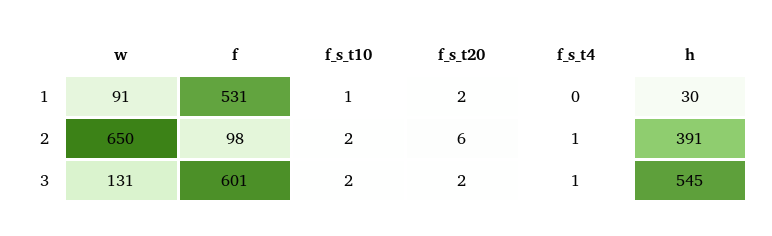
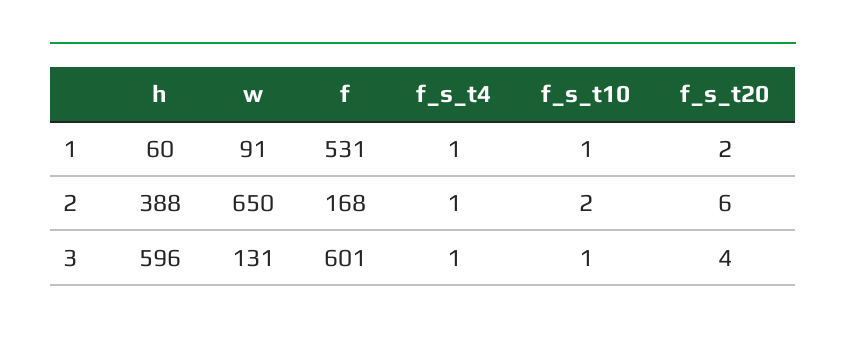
  {
    "w": {
      "1": 91,
      "2": 650,
      "3": 131
    },
    "f": {
      "1": 531,
-     "2": 98,
+     "2": 168,
      "3": 601
    },
    "f_s_t10": {
      "1": 1,
      "2": 2,
-     "3": 2
+     "3": 1
    },
    "f_s_t20": {
      "1": 2,
      "2": 6,
-     "3": 2
+     "3": 4
    },
    "f_s_t4": {
-     "1": 0,
+     "1": 1,
      "2": 1,
      "3": 1
    },
    "h": {
-     "1": 30,
+     "1": 60,
-     "2": 391,
+     "2": 388,
-     "3": 545
+     "3": 596
    }
  }

